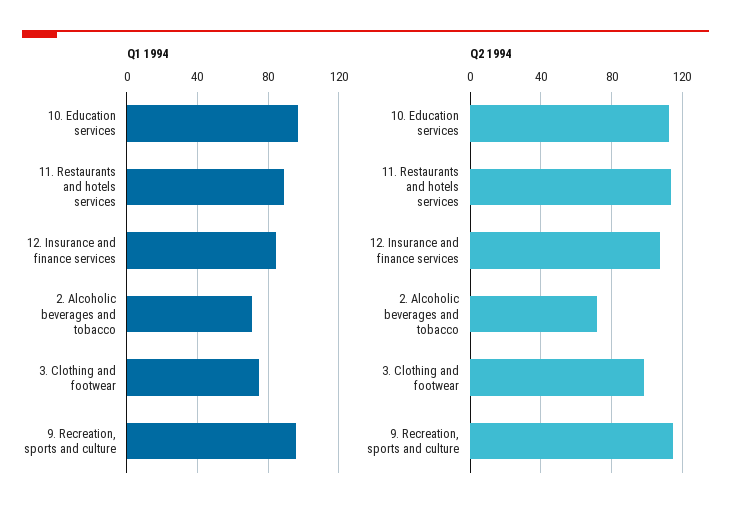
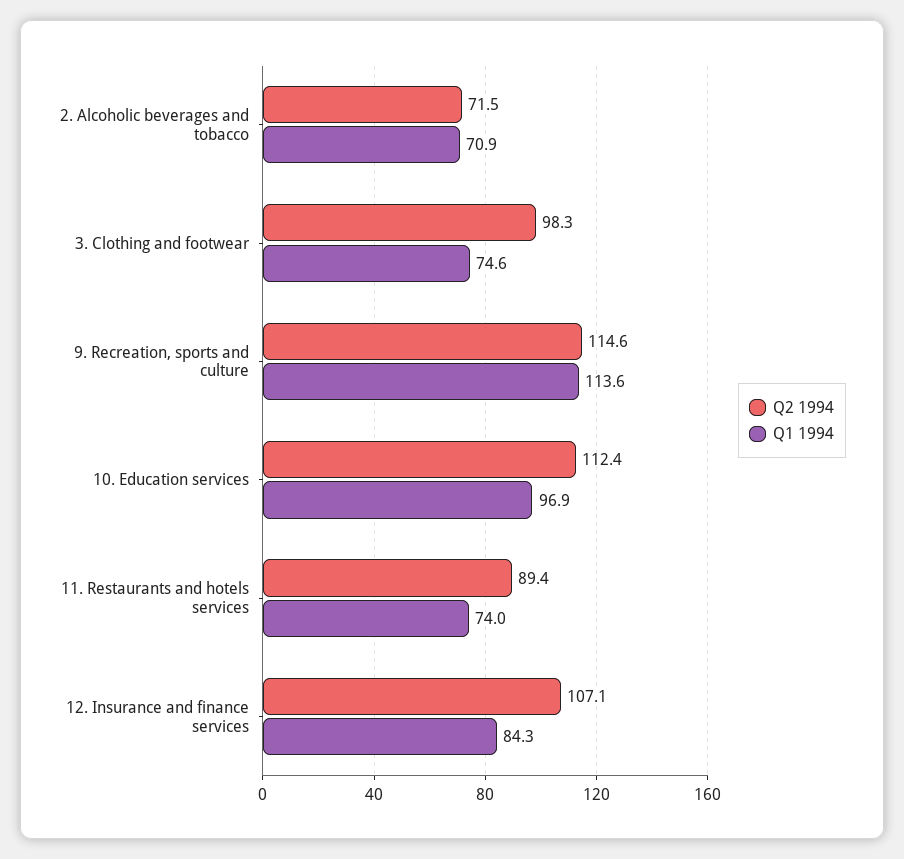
  {
    "Q1 1994": {
      "10. Education services": 96.9,
-     "11. Restaurants and hotels services": 90,
+     "11. Restaurants and hotels services": 74,
      "12. Insurance and finance services": 84.3,
      "2. Alcoholic beverages and tobacco": 70.9,
      "3. Clothing and footwear": 74.6,
-     "9. Recreation, sports and culture": 95
+     "9. Recreation, sports and culture": 113.6
    },
    "Q2 1994": {
      "10. Education services": 112.4,
-     "11. Restaurants and hotels services": 115,
+     "11. Restaurants and hotels services": 89.4,
      "12. Insurance and finance services": 107.1,
      "2. Alcoholic beverages and tobacco": 71.5,
      "3. Clothing and footwear": 98.3,
      "9. Recreation, sports and culture": 114.6
    }
  }

